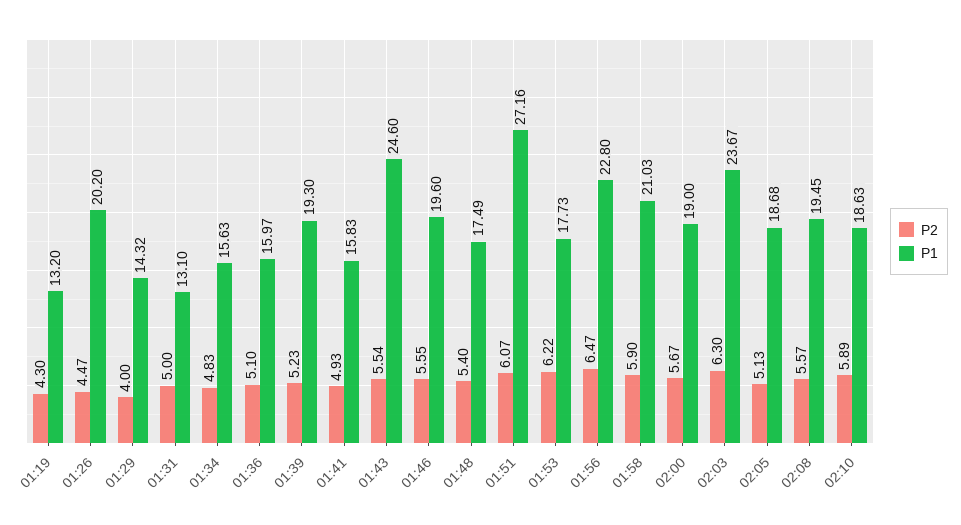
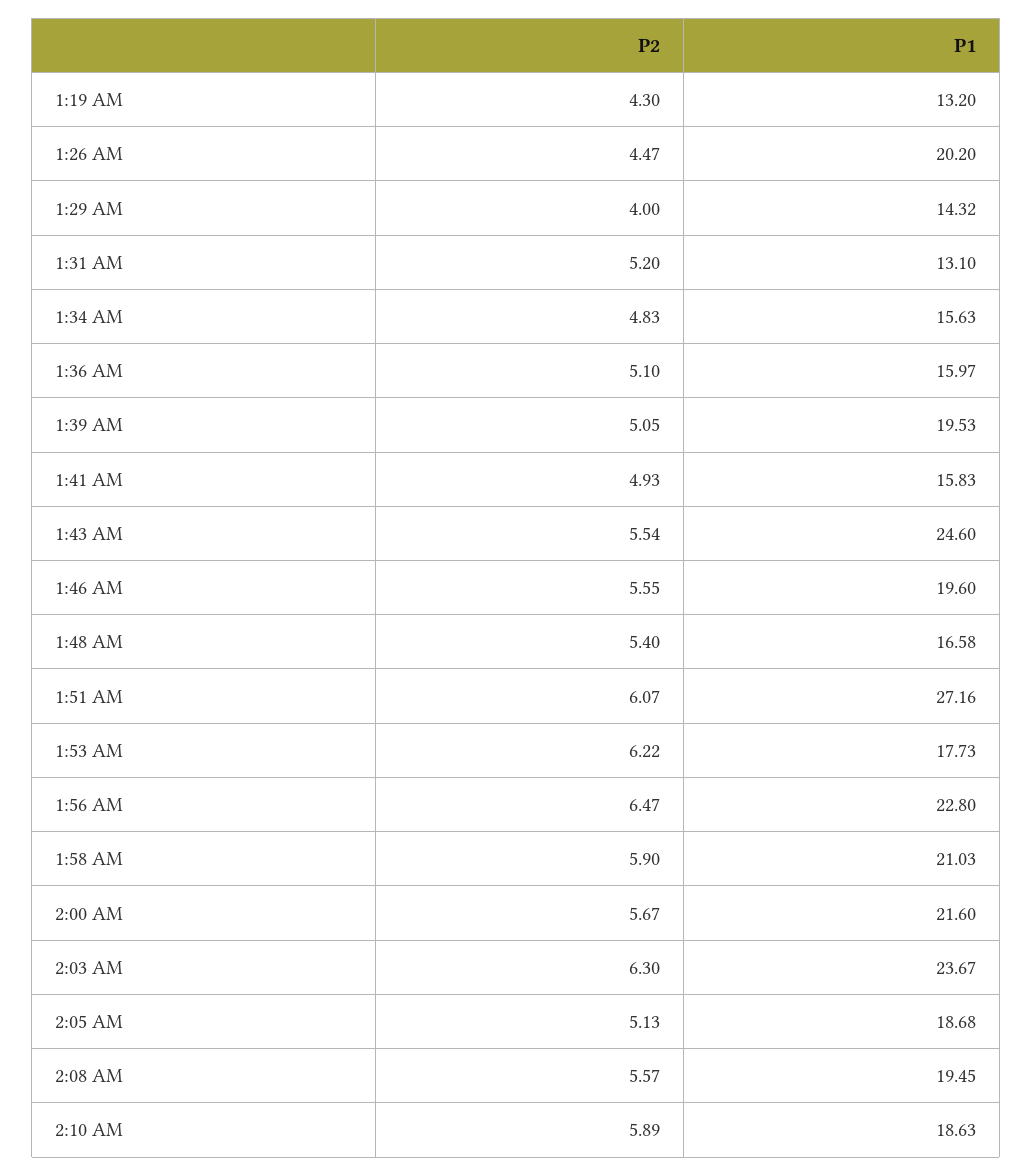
  {
    "P2": {
      "01:19": 4.3,
      "01:26": 4.47,
      "01:29": 4,
-     "01:31": 5,
+     "01:31": 5.2,
      "01:34": 4.83,
      "01:36": 5.1,
-     "01:39": 5.23,
+     "01:39": 5.05,
      "01:41": 4.93,
      "01:43": 5.54,
      "01:46": 5.55,
      "01:48": 5.4,
      "01:51": 6.07,
      "01:53": 6.22,
      "01:56": 6.47,
      "01:58": 5.9,
      "02:00": 5.67,
      "02:03": 6.3,
      "02:05": 5.13,
      "02:08": 5.57,
      "02:10": 5.89
    },
    "P1": {
      "01:19": 13.2,
      "01:26": 20.2,
      "01:29": 14.32,
      "01:31": 13.1,
      "01:34": 15.63,
      "01:36": 15.97,
-     "01:39": 19.3,
+     "01:39": 19.53,
      "01:41": 15.83,
      "01:43": 24.6,
      "01:46": 19.6,
-     "01:48": 17.49,
+     "01:48": 16.58,
      "01:51": 27.16,
      "01:53": 17.73,
      "01:56": 22.8,
      "01:58": 21.03,
-     "02:00": 19,
+     "02:00": 21.6,
      "02:03": 23.67,
      "02:05": 18.68,
      "02:08": 19.45,
      "02:10": 18.63
    }
  }

